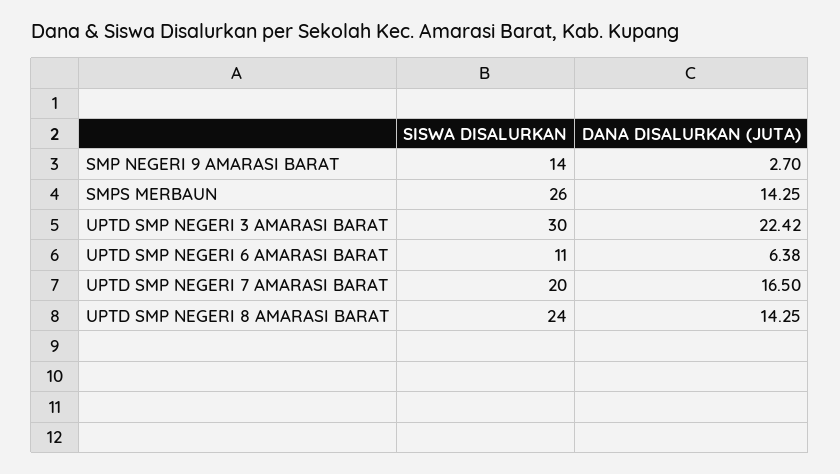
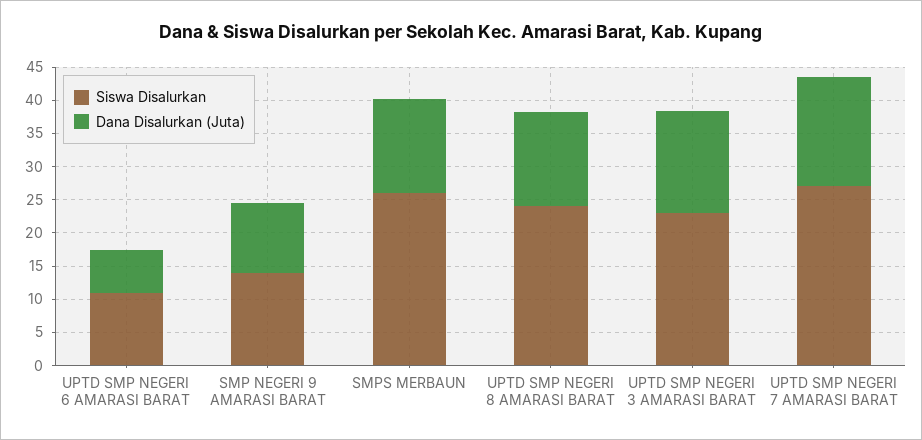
  {
    "SISWA DISALURKAN": {
      "SMP NEGERI 9 AMARASI BARAT": 14,
      "SMPS MERBAUN": 26,
-     "UPTD SMP NEGERI 3 AMARASI BARAT": 30,
+     "UPTD SMP NEGERI 3 AMARASI BARAT": 22.5,
      "UPTD SMP NEGERI 6 AMARASI BARAT": 11,
-     "UPTD SMP NEGERI 7 AMARASI BARAT": 20,
+     "UPTD SMP NEGERI 7 AMARASI BARAT": 27.5,
      "UPTD SMP NEGERI 8 AMARASI BARAT": 24
    },
    "DANA DISALURKAN (JUTA)": {
-     "SMP NEGERI 9 AMARASI BARAT": 2.7,
+     "SMP NEGERI 9 AMARASI BARAT": 10,
      "SMPS MERBAUN": 14.25,
-     "UPTD SMP NEGERI 3 AMARASI BARAT": 22.42,
+     "UPTD SMP NEGERI 3 AMARASI BARAT": 15,
      "UPTD SMP NEGERI 6 AMARASI BARAT": 6.38,
      "UPTD SMP NEGERI 7 AMARASI BARAT": 16.5,
      "UPTD SMP NEGERI 8 AMARASI BARAT": 14.25
    }
  }

